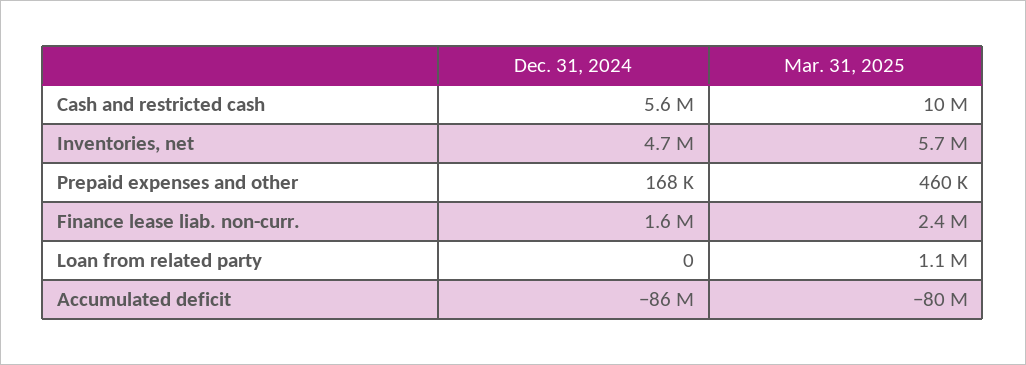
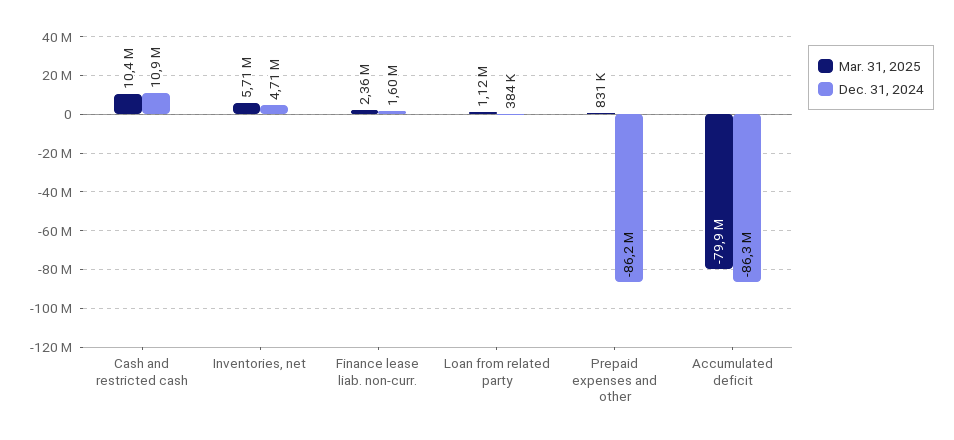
  {
    "Dec. 31, 2024": {
-     "Cash and restricted cash": 5600000,
+     "Cash and restricted cash": 10900000,
      "Inventories, net": 4710000,
-     "Prepaid expenses and other": 168000,
+     "Prepaid expenses and other": -86200000,
      "Finance lease liab. non-curr.": 1600000,
-     "Loan from related party": 0,
+     "Loan from related party": 384000,
      "Accumulated deficit": -86300000
    },
    "Mar. 31, 2025": {
      "Cash and restricted cash": 10400000,
      "Inventories, net": 5710000,
-     "Prepaid expenses and other": 460000,
+     "Prepaid expenses and other": 831000,
      "Finance lease liab. non-curr.": 2360000,
      "Loan from related party": 1120000,
      "Accumulated deficit": -79900000
    }
  }

